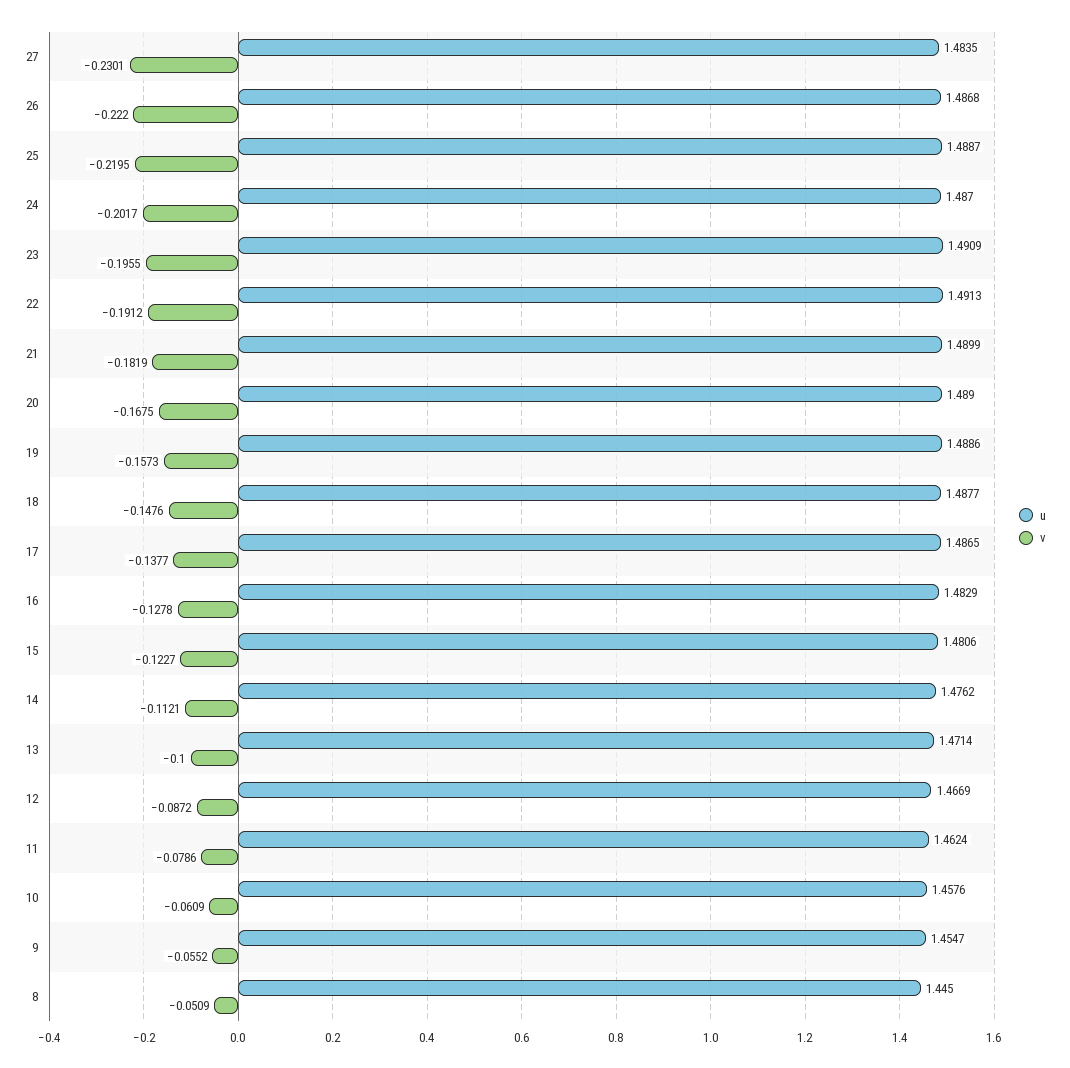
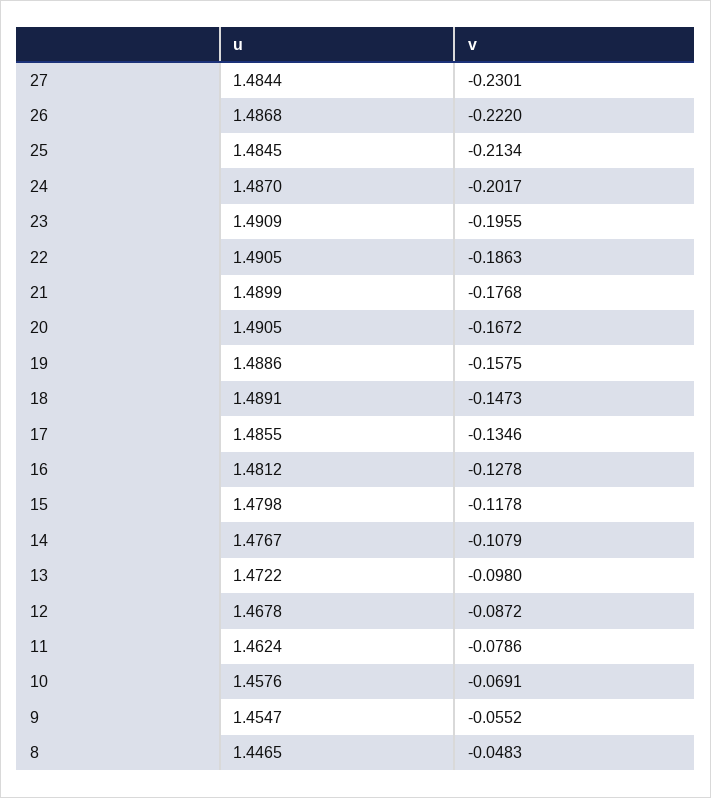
  {
    "u": {
-     "27": 1.4835,
+     "27": 1.4844,
      "26": 1.4868,
-     "25": 1.4887,
+     "25": 1.4845,
      "24": 1.487,
      "23": 1.4909,
-     "22": 1.4913,
+     "22": 1.4905,
      "21": 1.4899,
-     "20": 1.489,
+     "20": 1.4905,
      "19": 1.4886,
-     "18": 1.4877,
+     "18": 1.4891,
-     "17": 1.4865,
+     "17": 1.4855,
-     "16": 1.4829,
+     "16": 1.4812,
-     "15": 1.4806,
+     "15": 1.4798,
-     "14": 1.4762,
+     "14": 1.4767,
-     "13": 1.4714,
+     "13": 1.4722,
-     "12": 1.4669,
+     "12": 1.4678,
      "11": 1.4624,
      "10": 1.4576,
      "9": 1.4547,
-     "8": 1.445
+     "8": 1.4465
    },
    "v": {
      "27": -0.2301,
      "26": -0.222,
-     "25": -0.2195,
+     "25": -0.2134,
      "24": -0.2017,
      "23": -0.1955,
-     "22": -0.1912,
+     "22": -0.1863,
-     "21": -0.1819,
+     "21": -0.1768,
-     "20": -0.1675,
+     "20": -0.1672,
-     "19": -0.1573,
+     "19": -0.1575,
-     "18": -0.1476,
+     "18": -0.1473,
-     "17": -0.1377,
+     "17": -0.1346,
      "16": -0.1278,
-     "15": -0.1227,
+     "15": -0.1178,
-     "14": -0.1121,
+     "14": -0.1079,
-     "13": -0.1,
+     "13": -0.098,
      "12": -0.0872,
      "11": -0.0786,
-     "10": -0.0609,
+     "10": -0.0691,
      "9": -0.0552,
-     "8": -0.0509
+     "8": -0.0483
    }
  }

